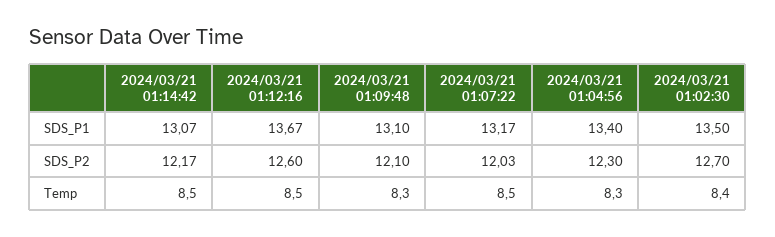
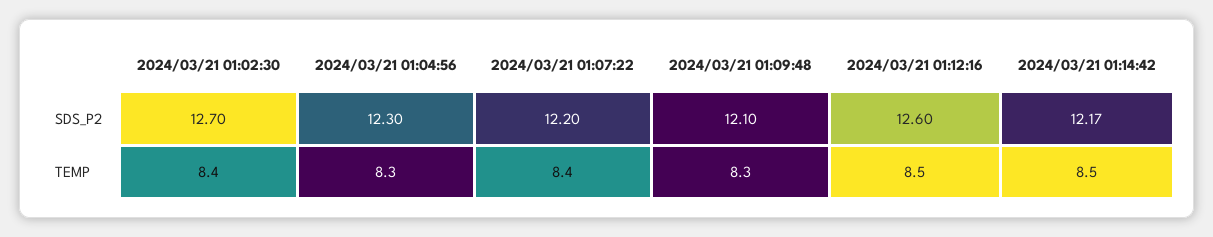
  {
    "2024/03/21 01:14:42": {
-     "SDS_P1": 13.07,
      "SDS_P2": 12.17,
      "Temp": 8.5
    },
    "2024/03/21 01:12:16": {
-     "SDS_P1": 13.67,
      "SDS_P2": 12.6,
      "Temp": 8.5
    },
    "2024/03/21 01:09:48": {
-     "SDS_P1": 13.1,
      "SDS_P2": 12.1,
      "Temp": 8.3
    },
    "2024/03/21 01:07:22": {
-     "SDS_P1": 13.17,
-     "SDS_P2": 12.03,
+     "SDS_P2": 12.2,
-     "Temp": 8.5
+     "Temp": 8.4
    },
    "2024/03/21 01:04:56": {
-     "SDS_P1": 13.4,
      "SDS_P2": 12.3,
      "Temp": 8.3
    },
    "2024/03/21 01:02:30": {
-     "SDS_P1": 13.5,
      "SDS_P2": 12.7,
      "Temp": 8.4
    }
  }

